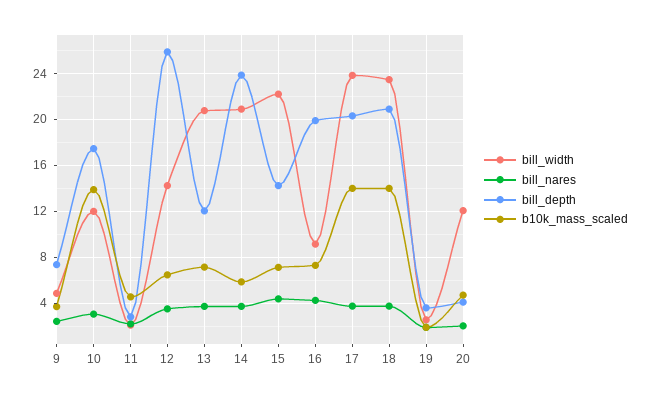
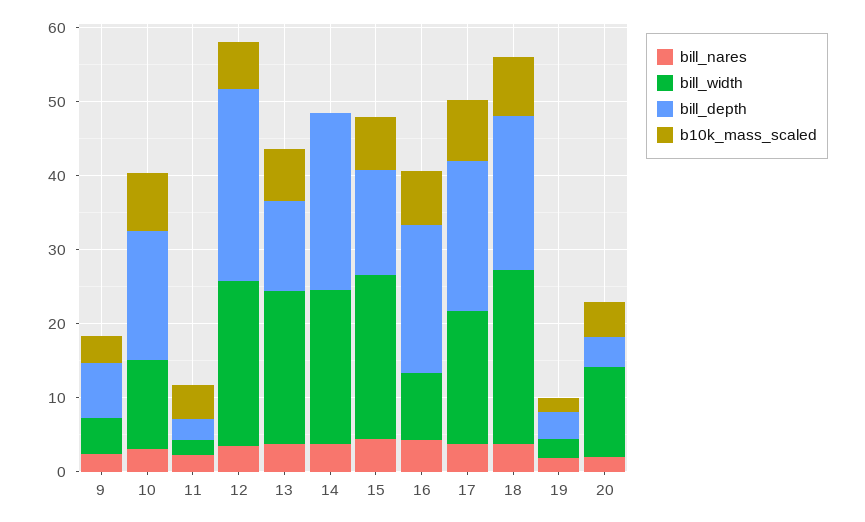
  {
    "bill_width": {
      "9": 5,
      "10": 12,
      "11": 2,
-     "12": 14,
+     "12": 22,
      "13": 21,
      "14": 21,
      "15": 22,
      "16": 9,
-     "17": 24,
+     "17": 18,
      "18": 23,
      "19": 3,
      "20": 12
    },
    "bill_nares": {
      "9": 2,
      "10": 3,
      "11": 2,
      "12": 4,
      "13": 4,
      "14": 4,
      "15": 4,
      "16": 4,
      "17": 4,
      "18": 4,
      "19": 2,
      "20": 2
    },
    "bill_depth": {
      "9": 7,
      "10": 17,
      "11": 3,
      "12": 26,
      "13": 12,
      "14": 24,
      "15": 14,
      "16": 20,
      "17": 20,
      "18": 21,
      "19": 4,
      "20": 4
    },
    "b10k_mass_scaled": {
      "9": 4,
-     "10": 14,
+     "10": 8,
      "11": 5,
      "12": 6,
      "13": 7,
-     "14": 6,
+     "14": 0,
      "15": 7,
      "16": 7,
-     "17": 14,
+     "17": 8,
-     "18": 14,
+     "18": 8,
      "19": 2,
      "20": 5
    }
  }

